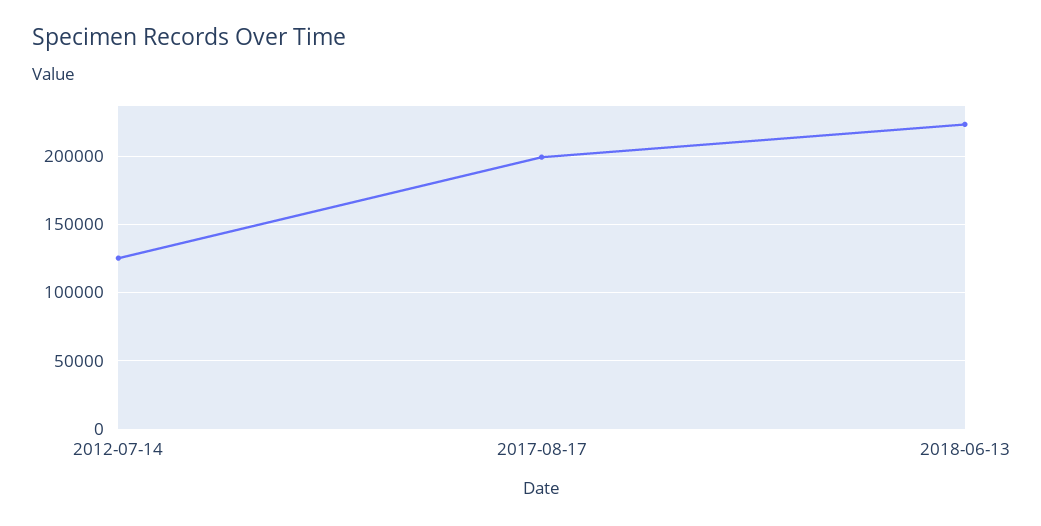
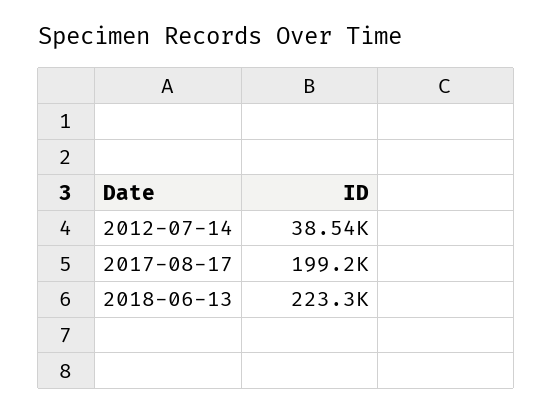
  {
-   "2012-07-14": 125000,
+   "2012-07-14": 38540,
    "2017-08-17": 199200,
    "2018-06-13": 223300
  }

